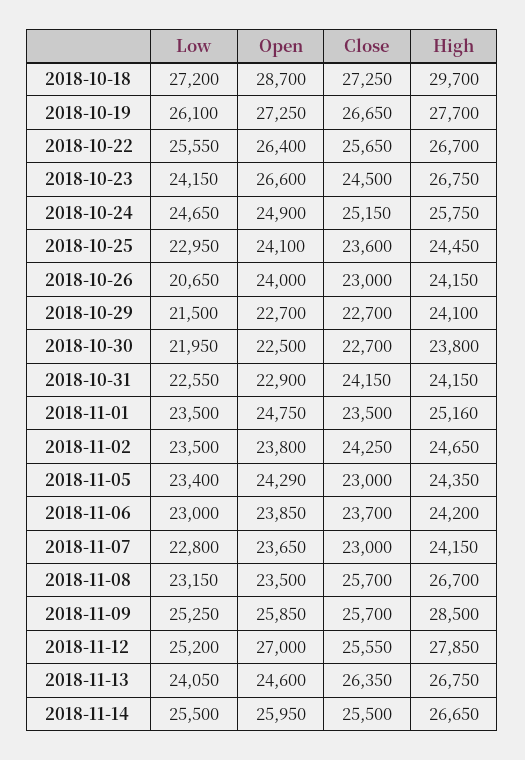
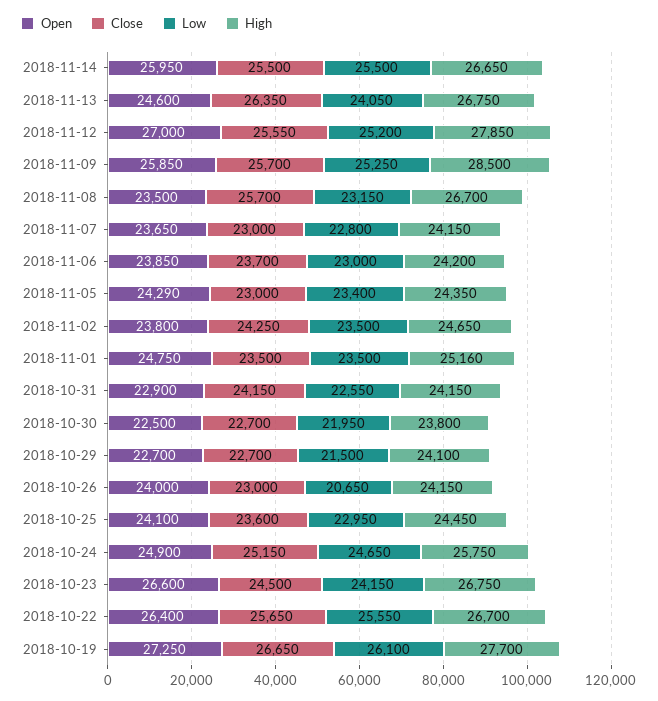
  {
    "Low": {
-     "2018-10-18": 27200,
      "2018-10-19": 26100,
      "2018-10-22": 25550,
      "2018-10-23": 24150,
      "2018-10-24": 24650,
      "2018-10-25": 22950,
      "2018-10-26": 20650,
      "2018-10-29": 21500,
      "2018-10-30": 21950,
      "2018-10-31": 22550,
      "2018-11-01": 23500,
      "2018-11-02": 23500,
      "2018-11-05": 23400,
      "2018-11-06": 23000,
      "2018-11-07": 22800,
      "2018-11-08": 23150,
      "2018-11-09": 25250,
      "2018-11-12": 25200,
      "2018-11-13": 24050,
      "2018-11-14": 25500
    },
    "Open": {
-     "2018-10-18": 28700,
      "2018-10-19": 27250,
      "2018-10-22": 26400,
      "2018-10-23": 26600,
      "2018-10-24": 24900,
      "2018-10-25": 24100,
      "2018-10-26": 24000,
      "2018-10-29": 22700,
      "2018-10-30": 22500,
      "2018-10-31": 22900,
      "2018-11-01": 24750,
      "2018-11-02": 23800,
      "2018-11-05": 24290,
      "2018-11-06": 23850,
      "2018-11-07": 23650,
      "2018-11-08": 23500,
      "2018-11-09": 25850,
      "2018-11-12": 27000,
      "2018-11-13": 24600,
      "2018-11-14": 25950
    },
    "Close": {
-     "2018-10-18": 27250,
      "2018-10-19": 26650,
      "2018-10-22": 25650,
      "2018-10-23": 24500,
      "2018-10-24": 25150,
      "2018-10-25": 23600,
      "2018-10-26": 23000,
      "2018-10-29": 22700,
      "2018-10-30": 22700,
      "2018-10-31": 24150,
      "2018-11-01": 23500,
      "2018-11-02": 24250,
      "2018-11-05": 23000,
      "2018-11-06": 23700,
      "2018-11-07": 23000,
      "2018-11-08": 25700,
      "2018-11-09": 25700,
      "2018-11-12": 25550,
      "2018-11-13": 26350,
      "2018-11-14": 25500
    },
    "High": {
-     "2018-10-18": 29700,
      "2018-10-19": 27700,
      "2018-10-22": 26700,
      "2018-10-23": 26750,
      "2018-10-24": 25750,
      "2018-10-25": 24450,
      "2018-10-26": 24150,
      "2018-10-29": 24100,
      "2018-10-30": 23800,
      "2018-10-31": 24150,
      "2018-11-01": 25160,
      "2018-11-02": 24650,
      "2018-11-05": 24350,
      "2018-11-06": 24200,
      "2018-11-07": 24150,
      "2018-11-08": 26700,
      "2018-11-09": 28500,
      "2018-11-12": 27850,
      "2018-11-13": 26750,
      "2018-11-14": 26650
    }
  }

